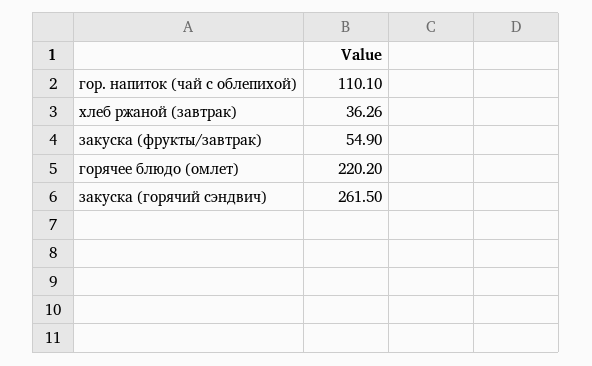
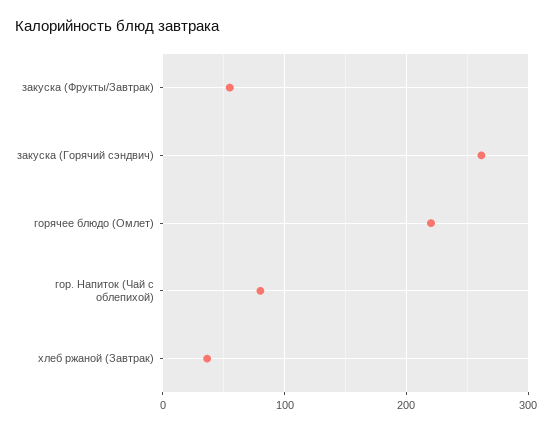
  {
-   "гор. напиток (чай с облепихой)": 110.1,
+   "гор. напиток (чай с облепихой)": 80,
    "хлеб ржаной (завтрак)": 36.26,
    "закуска (фрукты/завтрак)": 54.9,
    "горячее блюдо (омлет)": 220.2,
    "закуска (горячий сэндвич)": 261.5
  }

